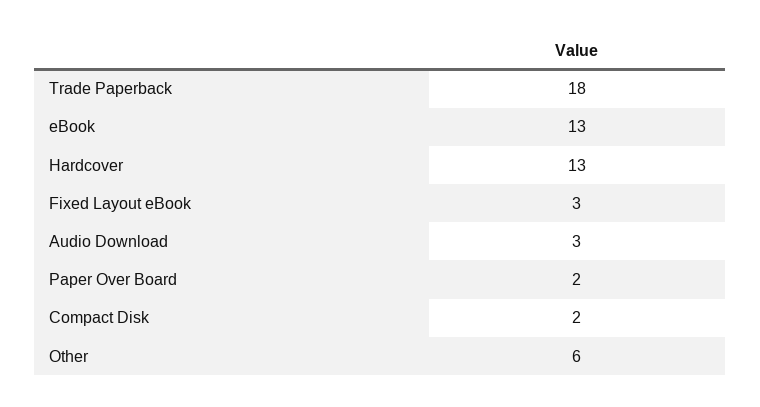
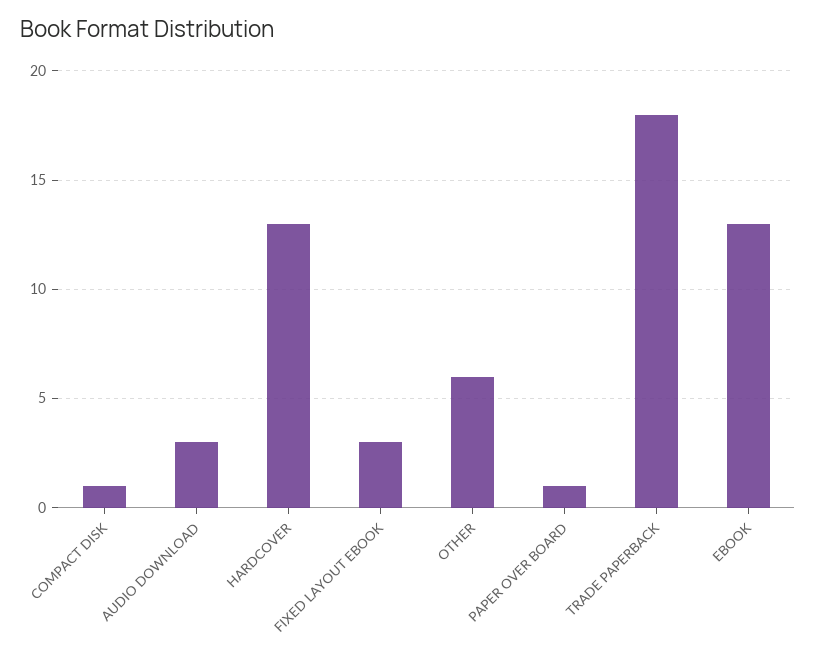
  {
    "Trade Paperback": 18,
    "eBook": 13,
    "Hardcover": 13,
    "Fixed Layout eBook": 3,
    "Audio Download": 3,
-   "Paper Over Board": 2,
+   "Paper Over Board": 1,
-   "Compact Disk": 2,
+   "Compact Disk": 1,
    "Other": 6
  }

